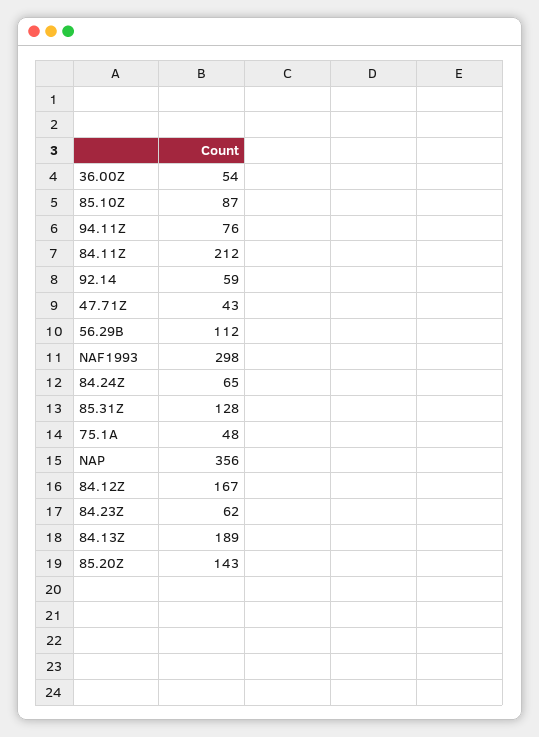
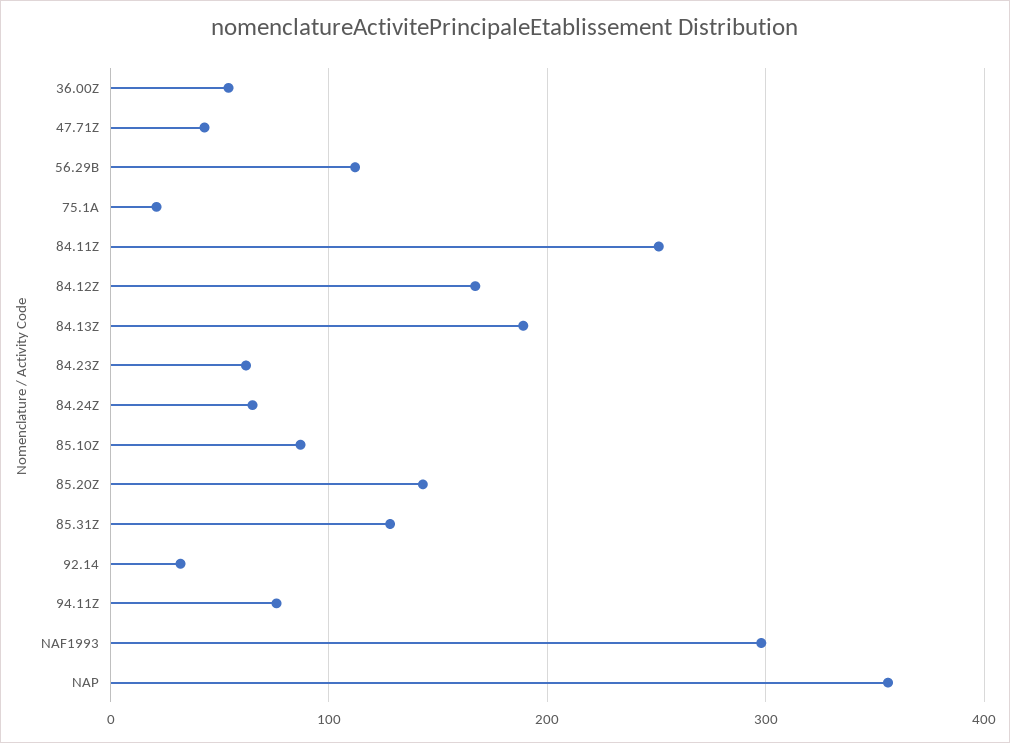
  {
    "36.00Z": 54,
    "85.10Z": 87,
    "94.11Z": 76,
-   "84.11Z": 212,
+   "84.11Z": 250,
-   "92.14": 59,
+   "92.14": 30,
    "47.71Z": 43,
    "56.29B": 112,
    "NAF1993": 298,
    "84.24Z": 65,
    "85.31Z": 128,
-   "75.1A": 48,
+   "75.1A": 20,
    "NAP": 356,
    "84.12Z": 167,
    "84.23Z": 62,
    "84.13Z": 189,
    "85.20Z": 143
  }

